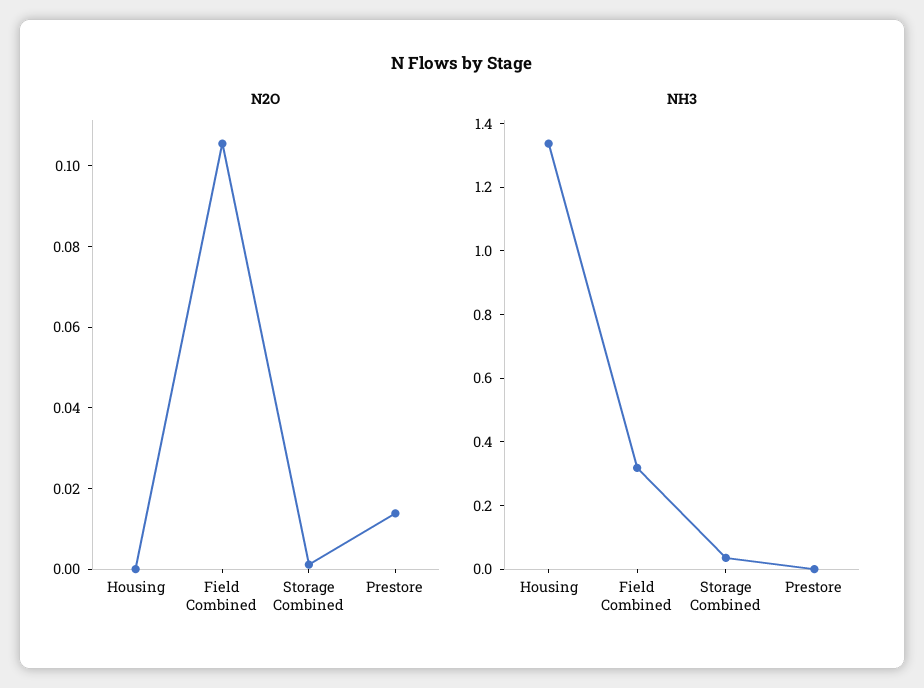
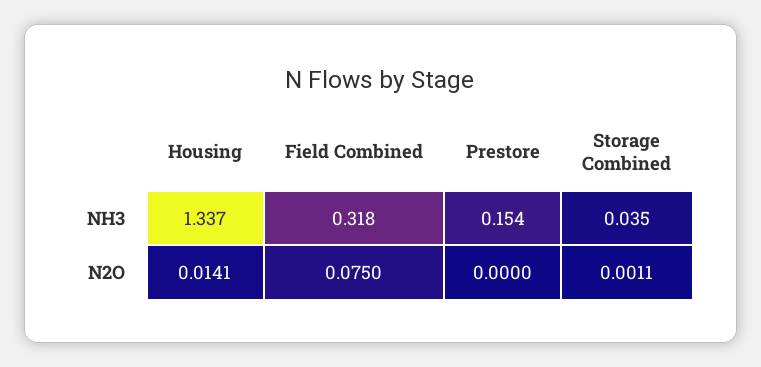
  {
    "N2O": {
-     "Housing": 0,
+     "Housing": 0.0141,
-     "Field Combined": 0.105,
+     "Field Combined": 0.075,
      "Storage Combined": 0.0011,
-     "Prestore": 0.015
+     "Prestore": 0
    },
    "NH3": {
      "Housing": 1.337,
      "Field Combined": 0.318,
      "Storage Combined": 0.035,
-     "Prestore": 0
+     "Prestore": 0.154
    }
  }

